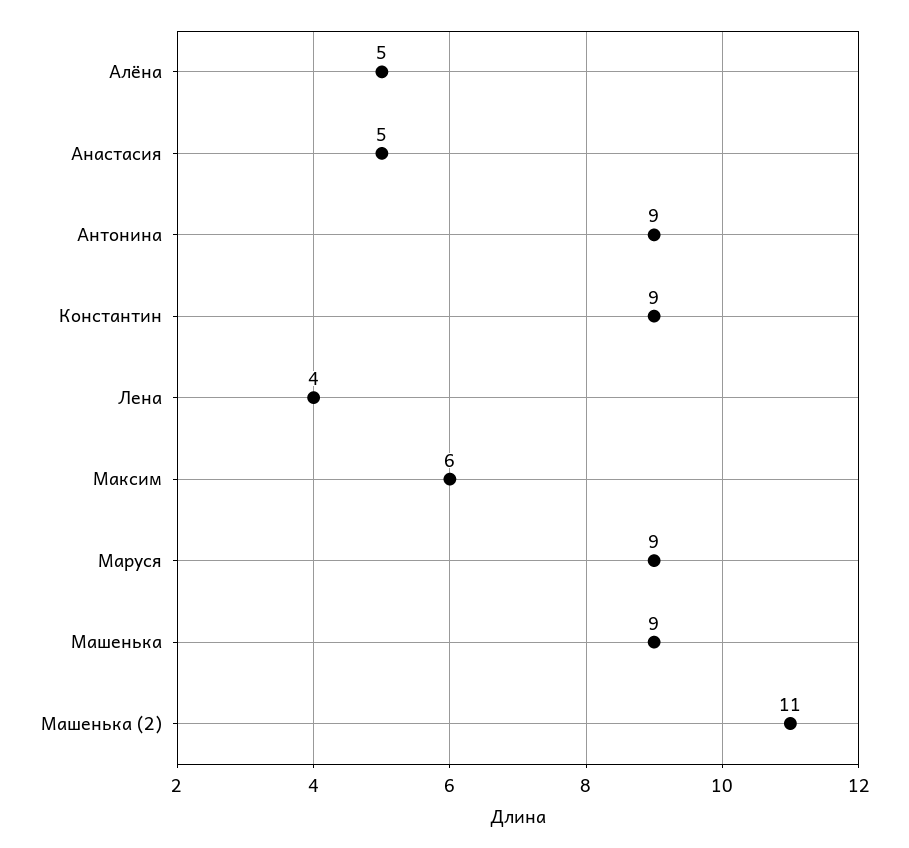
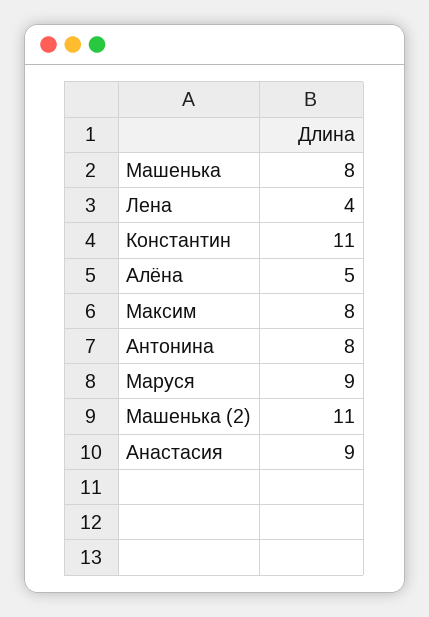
  {
    "Алёна": 5,
-   "Анастасия": 5,
+   "Анастасия": 9,
-   "Антонина": 9,
+   "Антонина": 8,
-   "Константин": 9,
+   "Константин": 11,
    "Лена": 4,
-   "Максим": 6,
+   "Максим": 8,
    "Маруся": 9,
-   "Машенька": 9,
+   "Машенька": 8,
    "Машенька (2)": 11
  }

